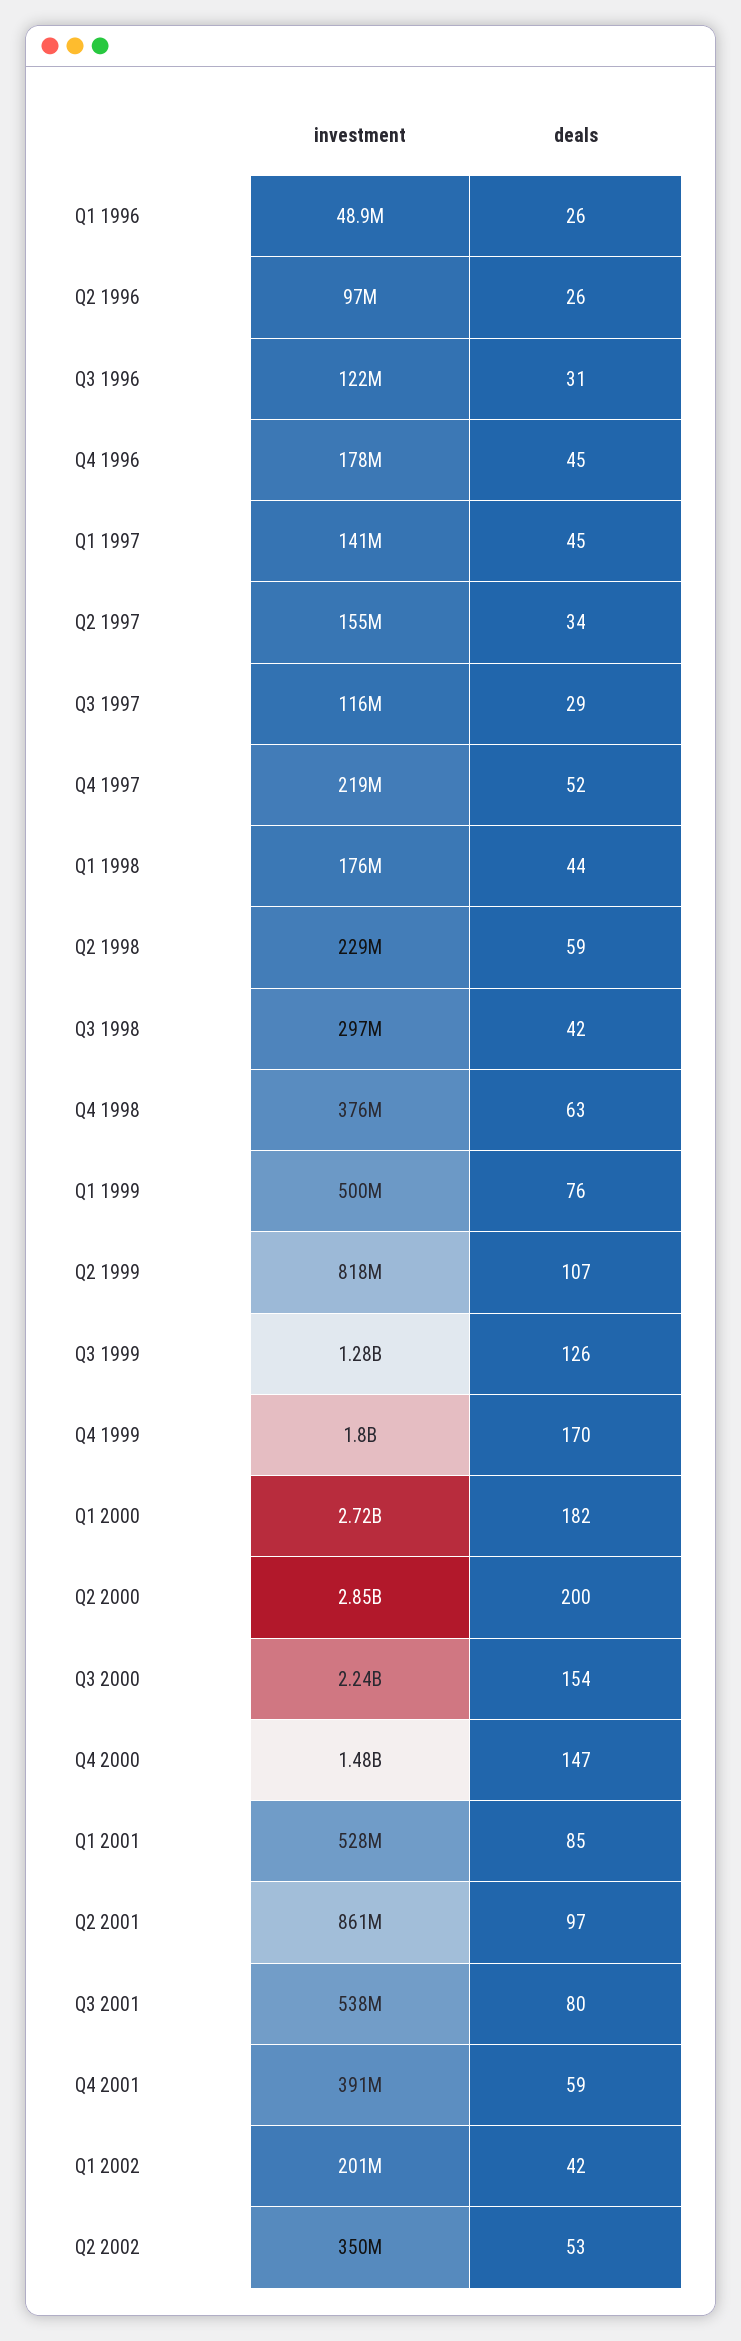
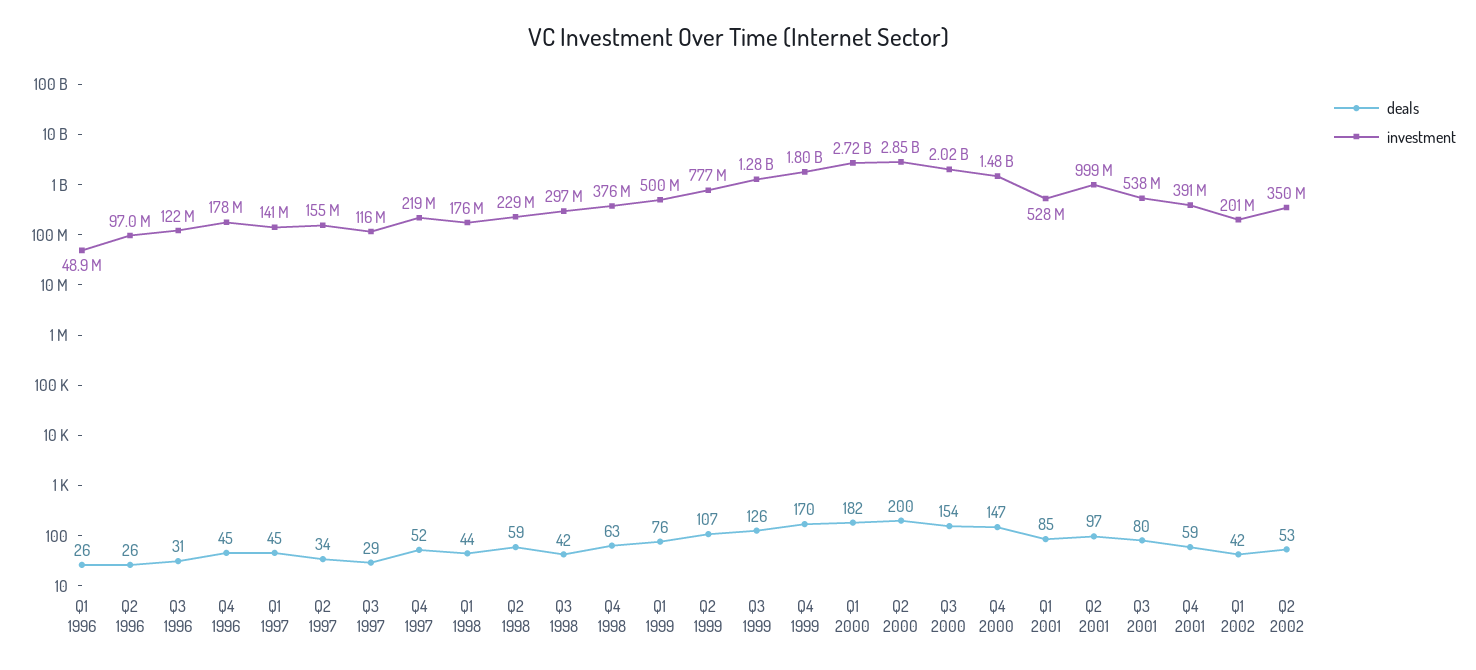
  {
    "investment": {
      "Q1 1996": 48900000,
      "Q2 1996": 97000000,
      "Q3 1996": 122000000,
      "Q4 1996": 178000000,
      "Q1 1997": 141000000,
      "Q2 1997": 155000000,
      "Q3 1997": 116000000,
      "Q4 1997": 219000000,
      "Q1 1998": 176000000,
      "Q2 1998": 229000000,
      "Q3 1998": 297000000,
      "Q4 1998": 376000000,
      "Q1 1999": 500000000,
-     "Q2 1999": 818000000,
+     "Q2 1999": 777000000,
      "Q3 1999": 1280000000,
      "Q4 1999": 1800000000,
      "Q1 2000": 2720000000,
      "Q2 2000": 2850000000,
-     "Q3 2000": 2240000000,
+     "Q3 2000": 2020000000,
      "Q4 2000": 1480000000,
      "Q1 2001": 528000000,
-     "Q2 2001": 861000000,
+     "Q2 2001": 999000000,
      "Q3 2001": 538000000,
      "Q4 2001": 391000000,
      "Q1 2002": 201000000,
      "Q2 2002": 350000000
    },
    "deals": {
      "Q1 1996": 26,
      "Q2 1996": 26,
      "Q3 1996": 31,
      "Q4 1996": 45,
      "Q1 1997": 45,
      "Q2 1997": 34,
      "Q3 1997": 29,
      "Q4 1997": 52,
      "Q1 1998": 44,
      "Q2 1998": 59,
      "Q3 1998": 42,
      "Q4 1998": 63,
      "Q1 1999": 76,
      "Q2 1999": 107,
      "Q3 1999": 126,
      "Q4 1999": 170,
      "Q1 2000": 182,
      "Q2 2000": 200,
      "Q3 2000": 154,
      "Q4 2000": 147,
      "Q1 2001": 85,
      "Q2 2001": 97,
      "Q3 2001": 80,
      "Q4 2001": 59,
      "Q1 2002": 42,
      "Q2 2002": 53
    }
  }

